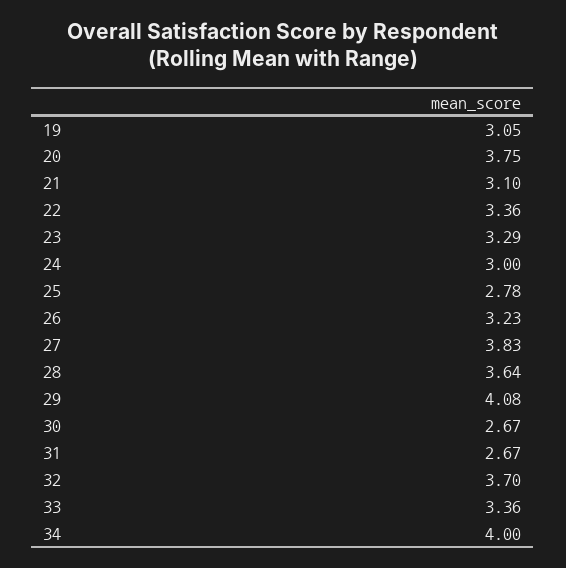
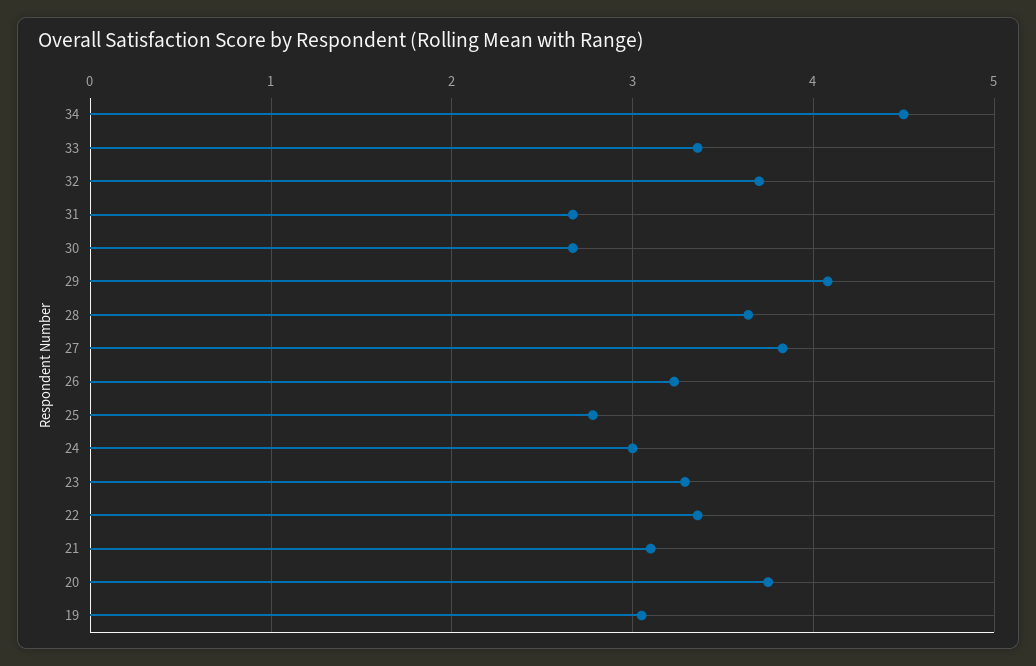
  {
    "19": 3.05,
    "20": 3.75,
    "21": 3.1,
    "22": 3.36,
    "23": 3.29,
    "24": 3,
    "25": 2.78,
    "26": 3.23,
    "27": 3.83,
    "28": 3.64,
    "29": 4.08,
    "30": 2.67,
    "31": 2.67,
    "32": 3.7,
    "33": 3.36,
-   "34": 4
+   "34": 4.5
  }

